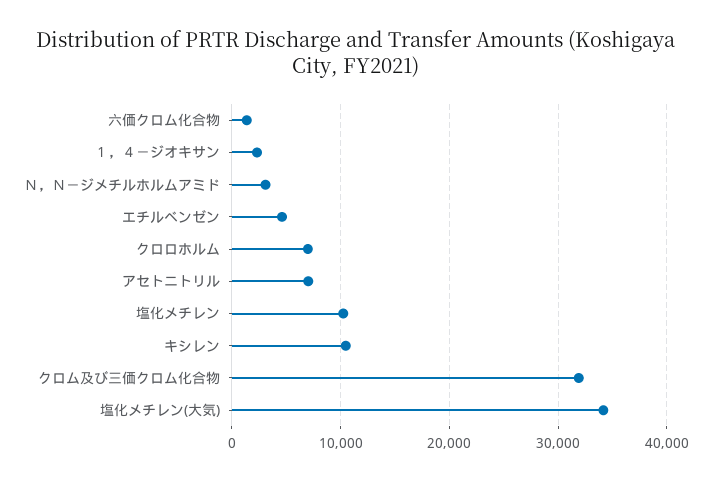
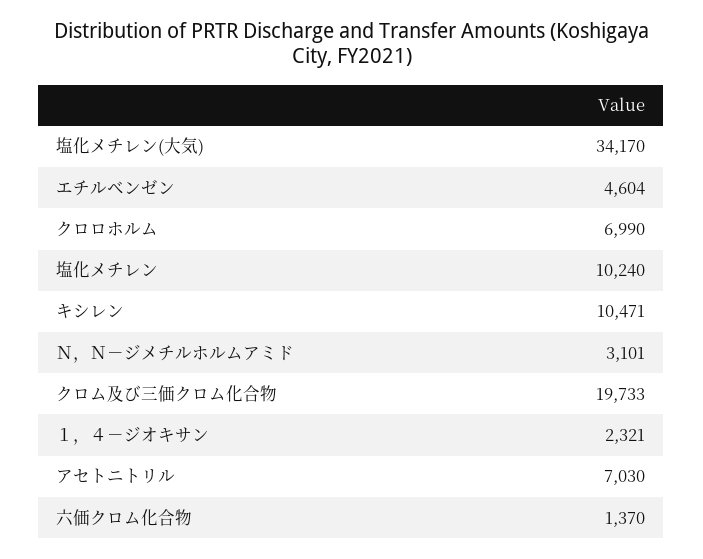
  {
    "六価クロム化合物": 1370,
    "１，４－ジオキサン": 2321,
    "Ｎ，Ｎ－ジメチルホルムアミド": 3101,
    "エチルベンゼン": 4604,
    "クロロホルム": 6990,
    "アセトニトリル": 7030,
    "塩化メチレン": 10240,
    "キシレン": 10471,
-   "クロム及び三価クロム化合物": 32000,
+   "クロム及び三価クロム化合物": 19733,
    "塩化メチレン(大気)": 34170
  }

